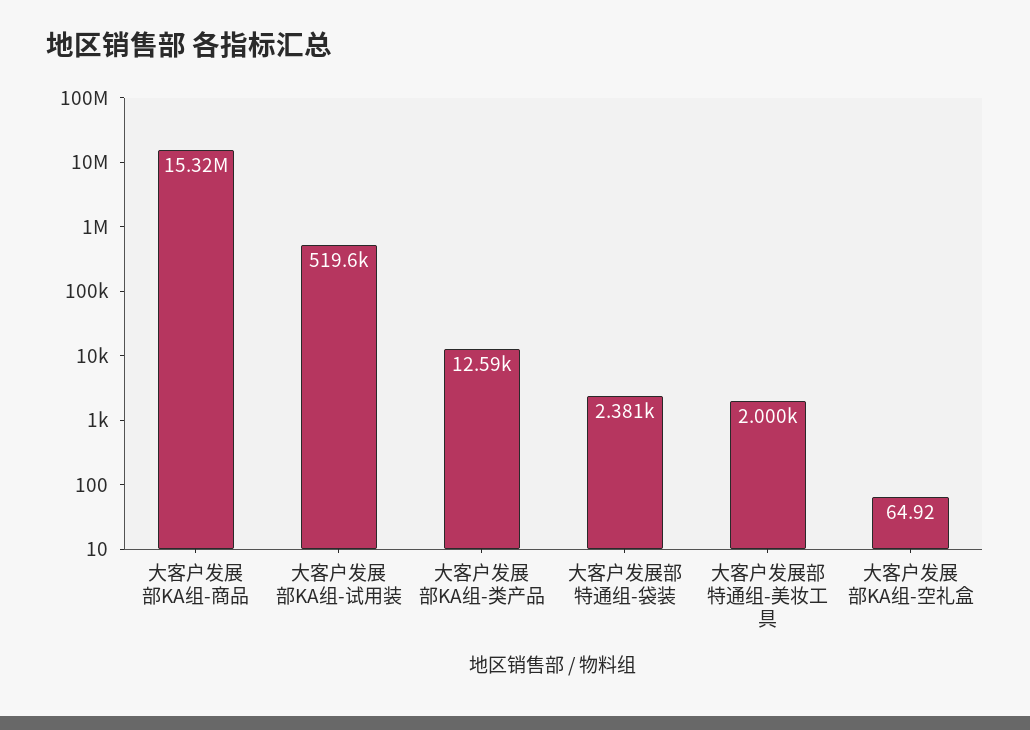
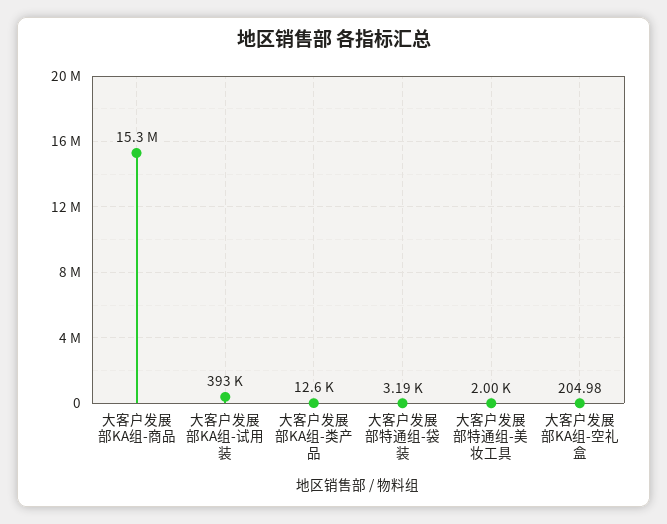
  {
    "大客户发展部KA组-商品": 15320000,
-   "大客户发展部KA组-试用装": 519600,
+   "大客户发展部KA组-试用装": 393000,
    "大客户发展部KA组-类产品": 12590,
-   "大客户发展部特通组-袋装": 2381,
+   "大客户发展部特通组-袋装": 3190,
    "大客户发展部特通组-美妆工具": 2000,
-   "大客户发展部KA组-空礼盒": 64.92
+   "大客户发展部KA组-空礼盒": 204.98
  }

